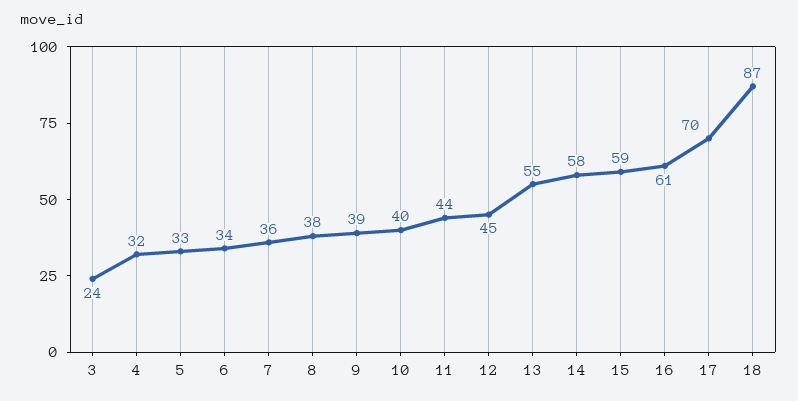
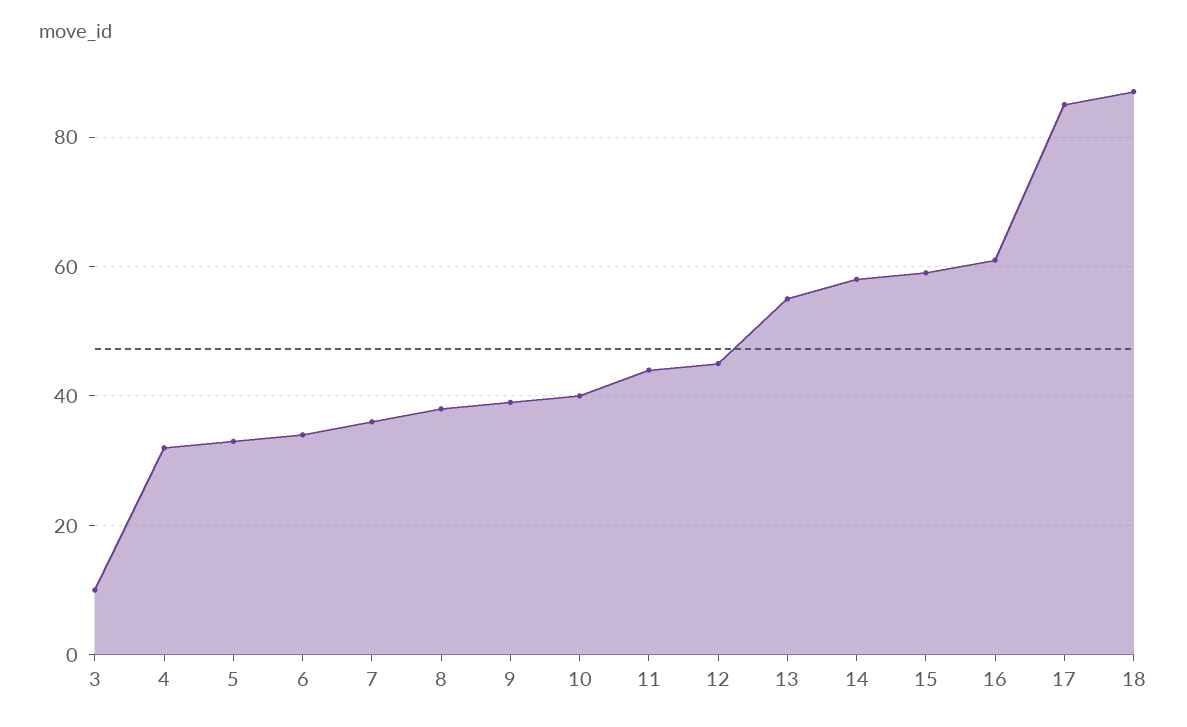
  {
-   "3": 24,
+   "3": 10,
    "4": 32,
    "5": 33,
    "6": 34,
    "7": 36,
    "8": 38,
    "9": 39,
    "10": 40,
    "11": 44,
    "12": 45,
    "13": 55,
    "14": 58,
    "15": 59,
    "16": 61,
-   "17": 70,
+   "17": 85,
    "18": 87
  }

